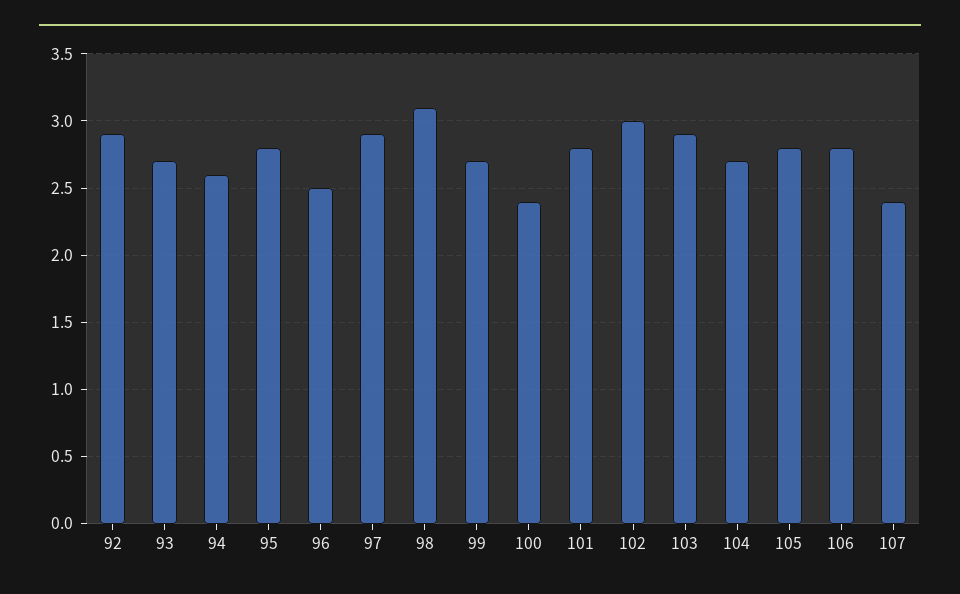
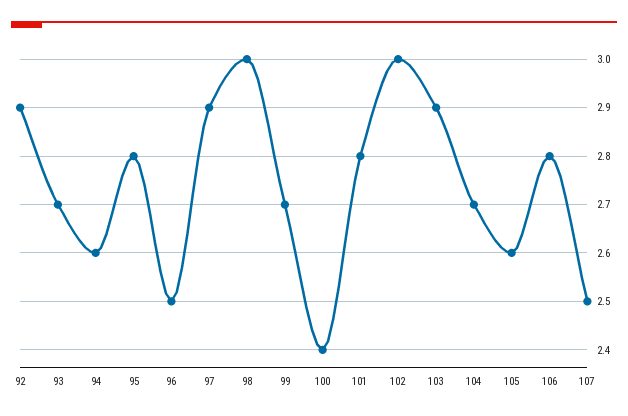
  {
    "92": 2.9,
    "93": 2.7,
    "94": 2.6,
    "95": 2.8,
    "96": 2.5,
    "97": 2.9,
-   "98": 3.1,
+   "98": 3,
    "99": 2.7,
    "100": 2.4,
    "101": 2.8,
    "102": 3,
    "103": 2.9,
    "104": 2.7,
-   "105": 2.8,
+   "105": 2.6,
    "106": 2.8,
-   "107": 2.4
+   "107": 2.5
  }

